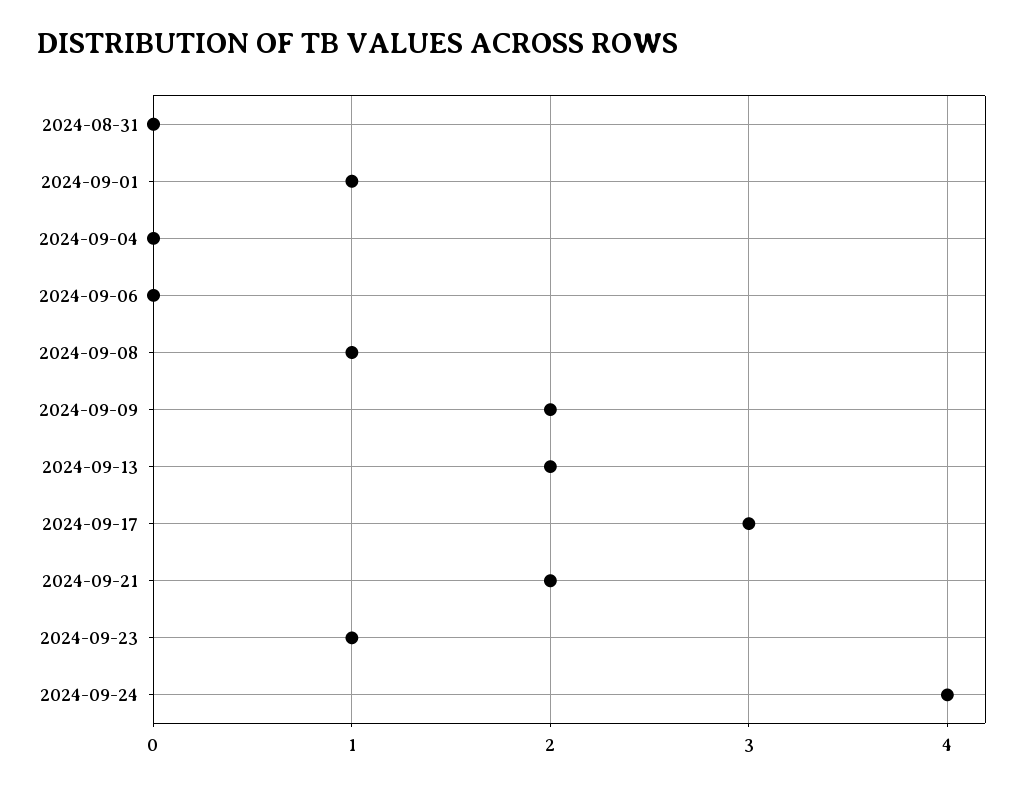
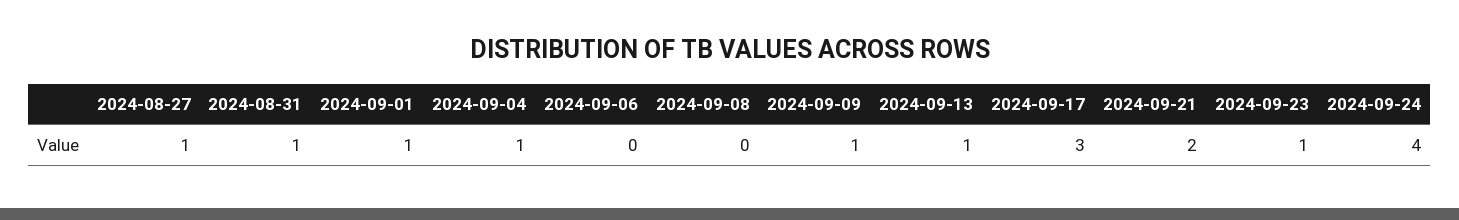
  {
-   "2024-08-31": 0,
+   "2024-08-31": 1,
    "2024-09-01": 1,
-   "2024-09-04": 0,
+   "2024-09-04": 1,
    "2024-09-06": 0,
-   "2024-09-08": 1,
+   "2024-09-08": 0,
-   "2024-09-09": 2,
+   "2024-09-09": 1,
-   "2024-09-13": 2,
+   "2024-09-13": 1,
    "2024-09-17": 3,
    "2024-09-21": 2,
    "2024-09-23": 1,
-   "2024-09-24": 4
+   "2024-09-24": 4,
+   "2024-08-27": 1
  }

